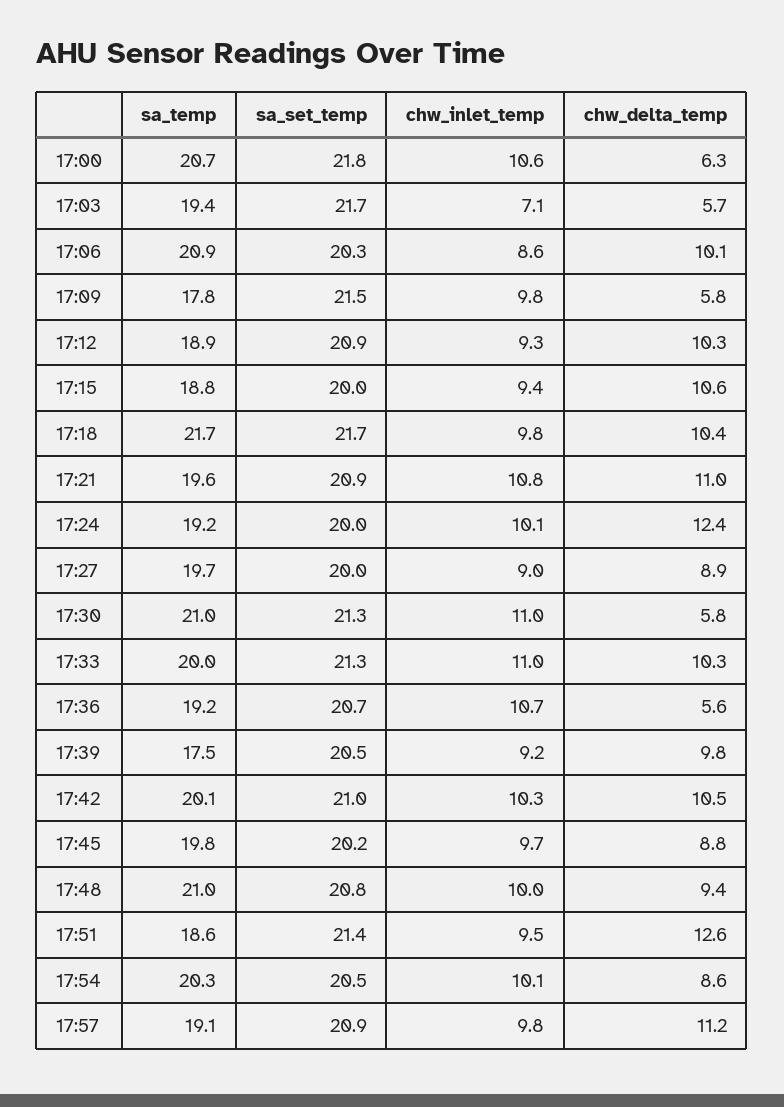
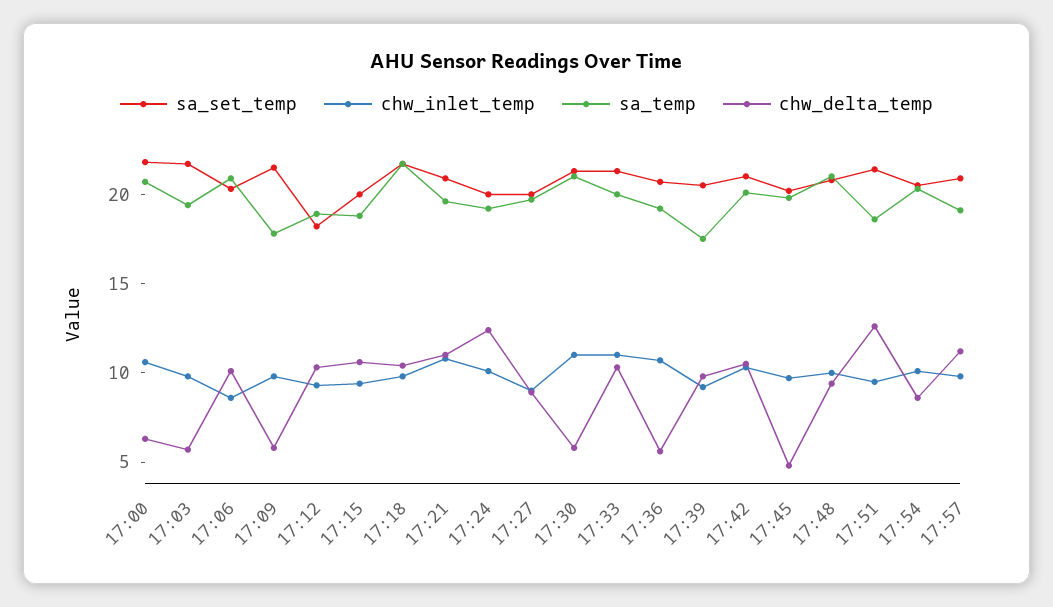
  {
    "sa_temp": {
      "17:00": 20.7,
      "17:03": 19.4,
      "17:06": 20.9,
      "17:09": 17.8,
      "17:12": 18.9,
      "17:15": 18.8,
      "17:18": 21.7,
      "17:21": 19.6,
      "17:24": 19.2,
      "17:27": 19.7,
      "17:30": 21,
      "17:33": 20,
      "17:36": 19.2,
      "17:39": 17.5,
      "17:42": 20.1,
      "17:45": 19.8,
      "17:48": 21,
      "17:51": 18.6,
      "17:54": 20.3,
      "17:57": 19.1
    },
    "sa_set_temp": {
      "17:00": 21.8,
      "17:03": 21.7,
      "17:06": 20.3,
      "17:09": 21.5,
-     "17:12": 20.9,
+     "17:12": 18,
      "17:15": 20,
      "17:18": 21.7,
      "17:21": 20.9,
      "17:24": 20,
      "17:27": 20,
      "17:30": 21.3,
      "17:33": 21.3,
      "17:36": 20.7,
      "17:39": 20.5,
      "17:42": 21,
      "17:45": 20.2,
      "17:48": 20.8,
      "17:51": 21.4,
      "17:54": 20.5,
      "17:57": 20.9
    },
    "chw_inlet_temp": {
      "17:00": 10.6,
-     "17:03": 7.1,
+     "17:03": 10,
      "17:06": 8.6,
      "17:09": 9.8,
      "17:12": 9.3,
      "17:15": 9.4,
      "17:18": 9.8,
      "17:21": 10.8,
      "17:24": 10.1,
      "17:27": 9,
      "17:30": 11,
      "17:33": 11,
      "17:36": 10.7,
      "17:39": 9.2,
      "17:42": 10.3,
      "17:45": 9.7,
      "17:48": 10,
      "17:51": 9.5,
      "17:54": 10.1,
      "17:57": 9.8
    },
    "chw_delta_temp": {
      "17:00": 6.3,
      "17:03": 5.7,
      "17:06": 10.1,
      "17:09": 5.8,
      "17:12": 10.3,
      "17:15": 10.6,
      "17:18": 10.4,
      "17:21": 11,
      "17:24": 12.4,
      "17:27": 8.9,
      "17:30": 5.8,
      "17:33": 10.3,
      "17:36": 5.6,
      "17:39": 9.8,
      "17:42": 10.5,
-     "17:45": 8.8,
+     "17:45": 5,
      "17:48": 9.4,
      "17:51": 12.6,
      "17:54": 8.6,
      "17:57": 11.2
    }
  }

